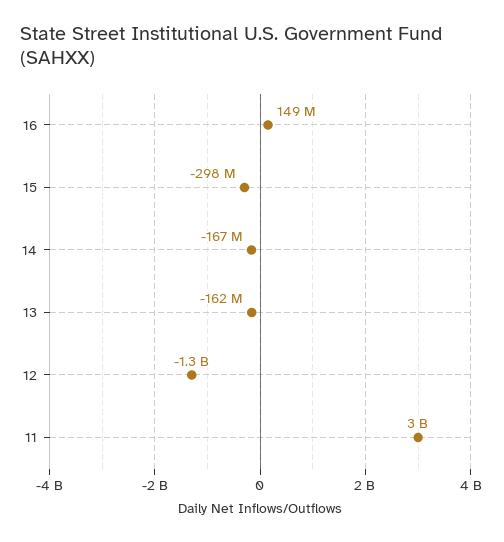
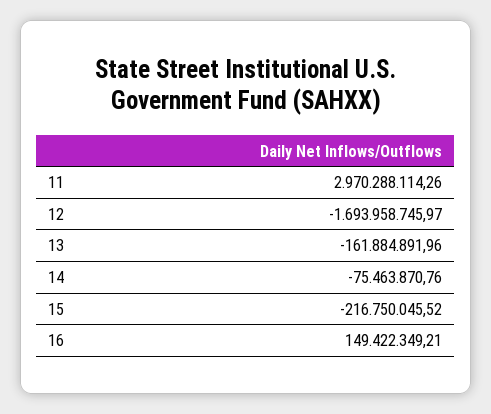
  {
    "16": 149422349.21,
-   "15": -298000000,
+   "15": -216750045.52,
-   "14": -167000000,
+   "14": -75463870.76,
    "13": -161884891.96,
-   "12": -1300000000,
+   "12": -1693958745.97,
    "11": 2970288114.26
  }

